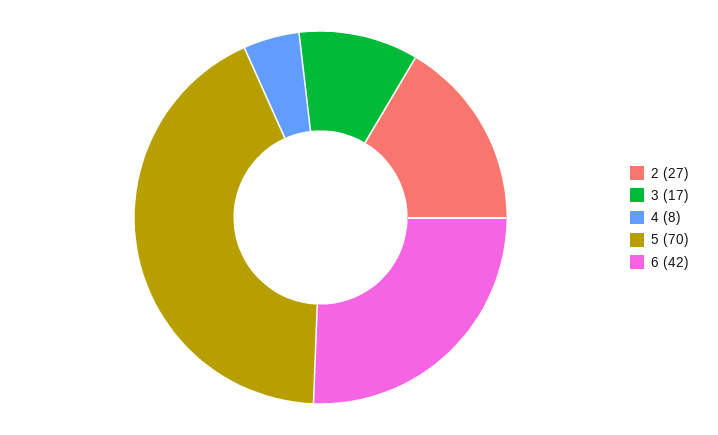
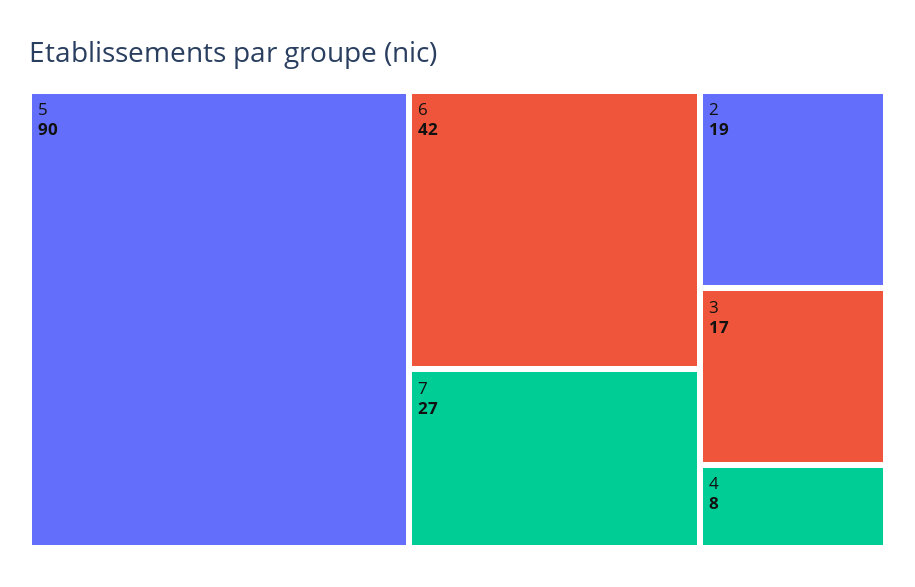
  {
-   "2": 27,
+   "2": 19,
    "3": 17,
    "4": 8,
-   "5": 70,
+   "5": 90,
-   "6": 42
+   "6": 42,
+   "7": 27
  }

